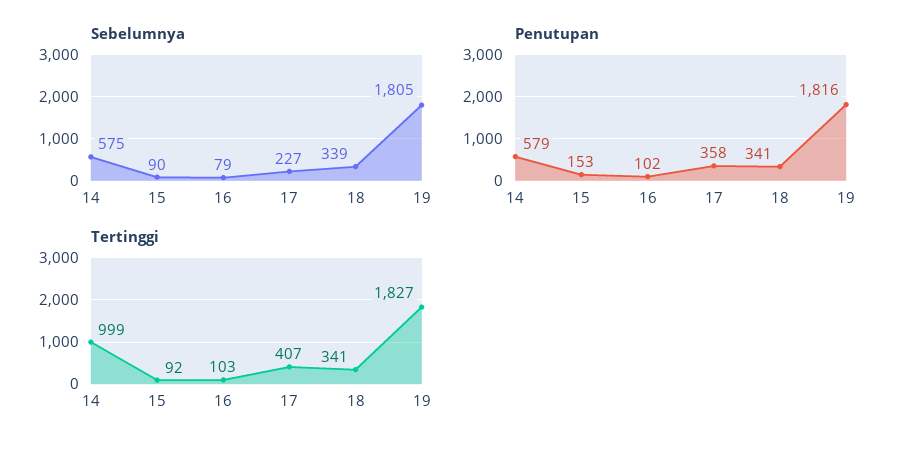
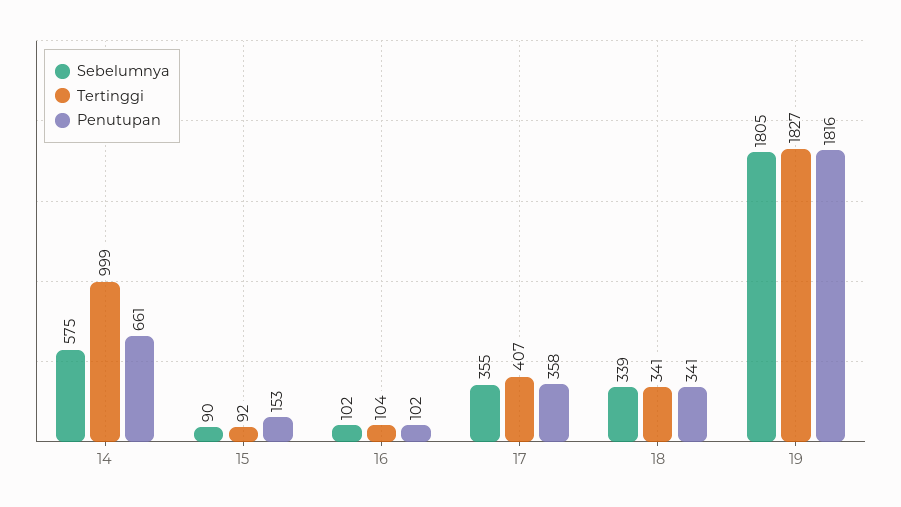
  {
    "Sebelumnya": {
      "14": 575,
      "15": 90,
-     "16": 79,
+     "16": 102,
-     "17": 227,
+     "17": 355,
      "18": 339,
      "19": 1805
    },
    "Penutupan": {
-     "14": 579,
+     "14": 661,
      "15": 153,
      "16": 102,
      "17": 358,
      "18": 341,
      "19": 1816
    },
    "Tertinggi": {
      "14": 999,
      "15": 92,
-     "16": 103,
+     "16": 104,
      "17": 407,
      "18": 341,
      "19": 1827
    }
  }

